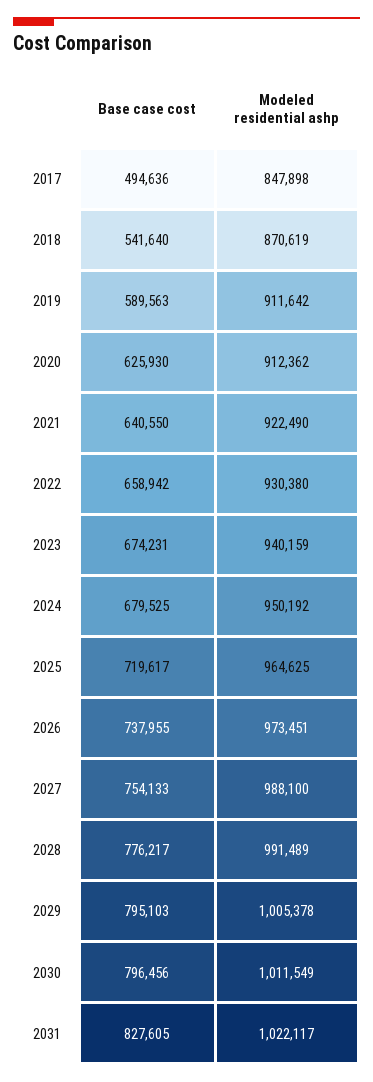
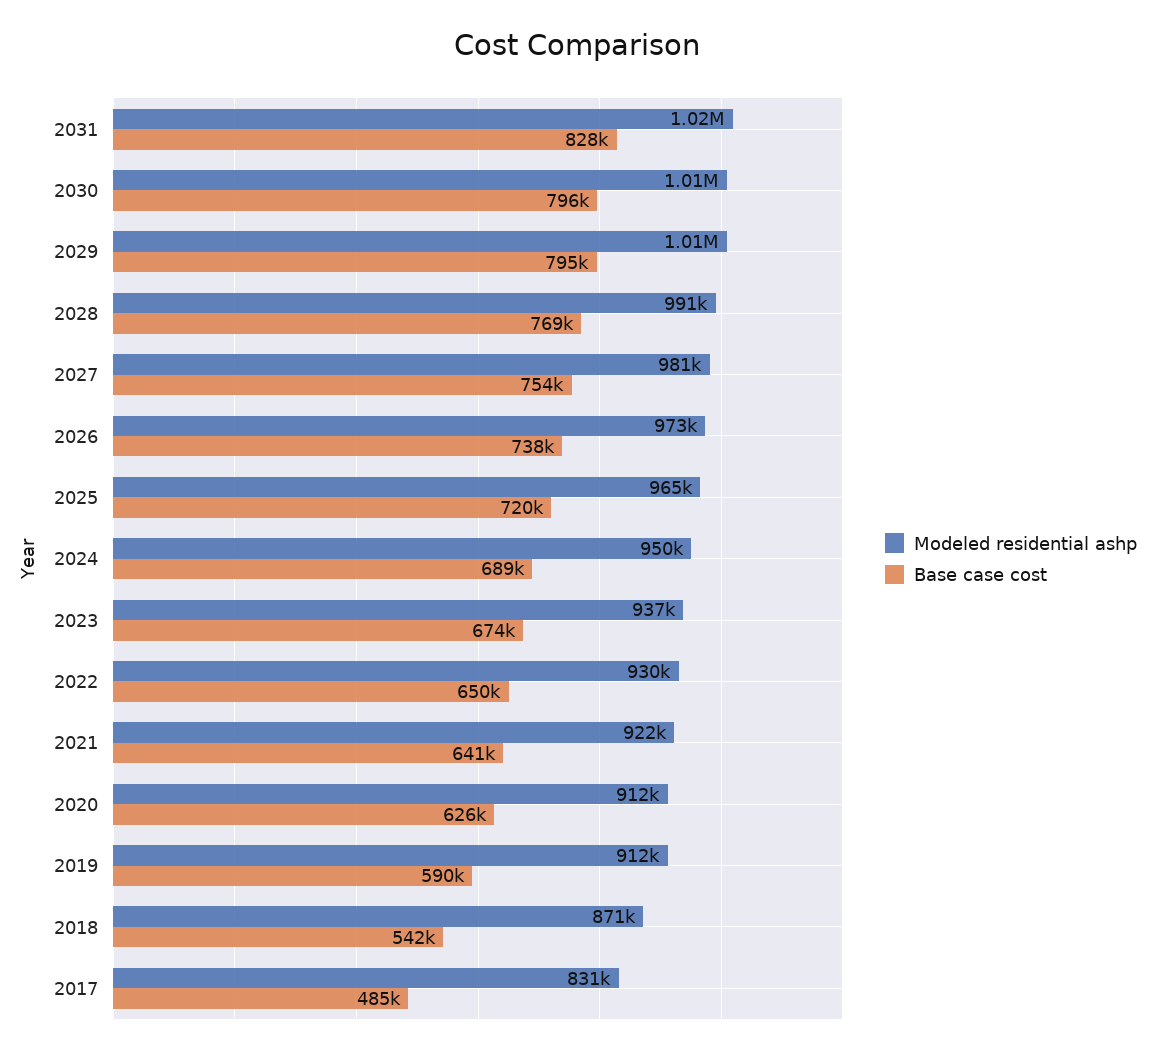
  {
    "Base case cost": {
-     "2017": 494636,
+     "2017": 485000,
      "2018": 541640,
      "2019": 589563,
      "2020": 625930,
      "2021": 640550,
-     "2022": 658942,
+     "2022": 650000,
      "2023": 674231,
-     "2024": 679525,
+     "2024": 689000,
      "2025": 719617,
      "2026": 737955,
      "2027": 754133,
-     "2028": 776217,
+     "2028": 769000,
      "2029": 795103,
      "2030": 796456,
      "2031": 827605
    },
    "Modeled residential ashp": {
-     "2017": 847898,
+     "2017": 831000,
      "2018": 870619,
      "2019": 911642,
      "2020": 912362,
      "2021": 922490,
      "2022": 930380,
-     "2023": 940159,
+     "2023": 937000,
      "2024": 950192,
      "2025": 964625,
      "2026": 973451,
-     "2027": 988100,
+     "2027": 981000,
      "2028": 991489,
      "2029": 1005378,
      "2030": 1011549,
      "2031": 1022117
    }
  }

